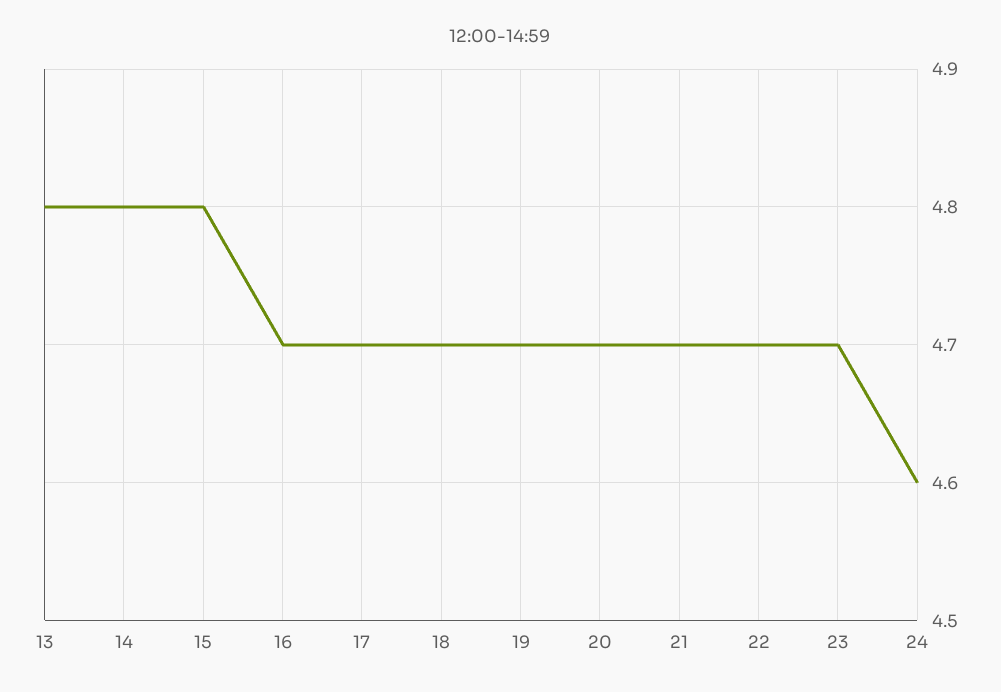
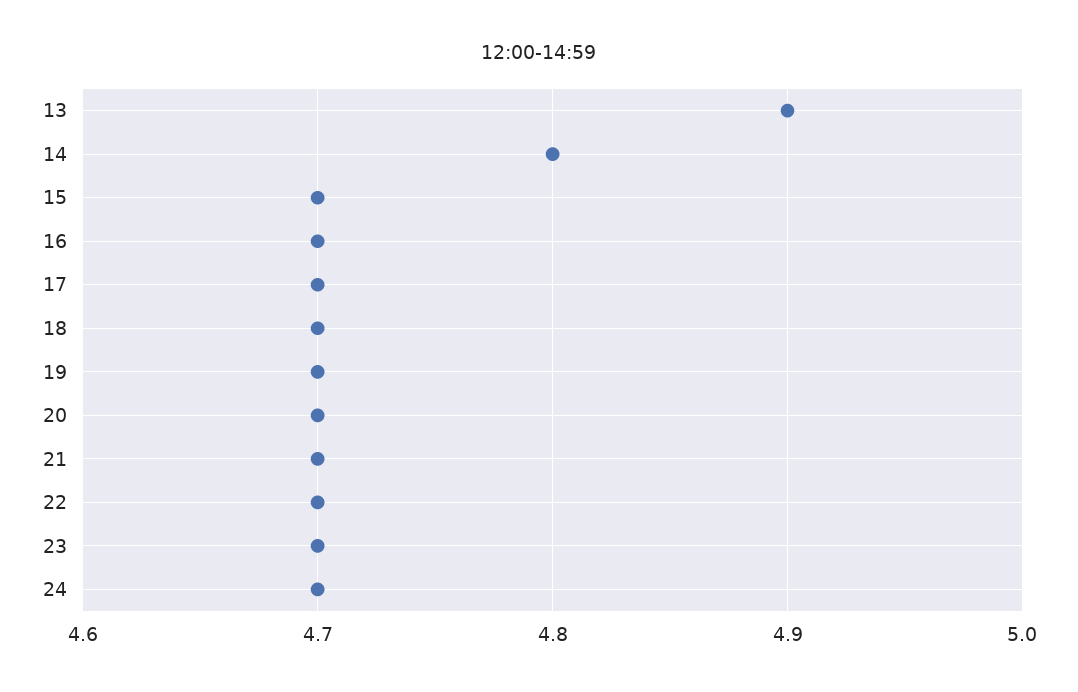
  {
-   "13": 4.8,
+   "13": 4.9,
    "14": 4.8,
-   "15": 4.8,
+   "15": 4.7,
    "16": 4.7,
    "17": 4.7,
    "18": 4.7,
    "19": 4.7,
    "20": 4.7,
    "21": 4.7,
    "22": 4.7,
    "23": 4.7,
-   "24": 4.6
+   "24": 4.7
  }

